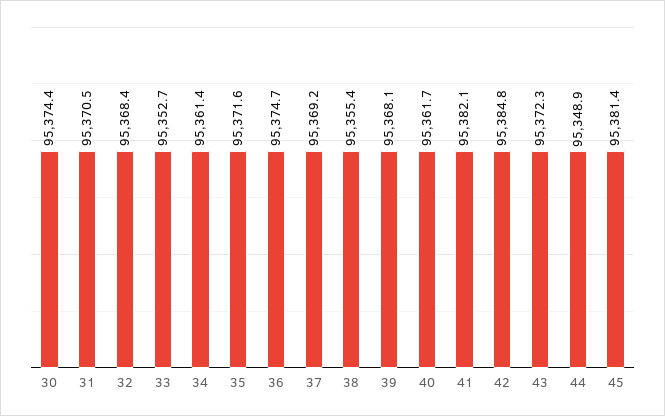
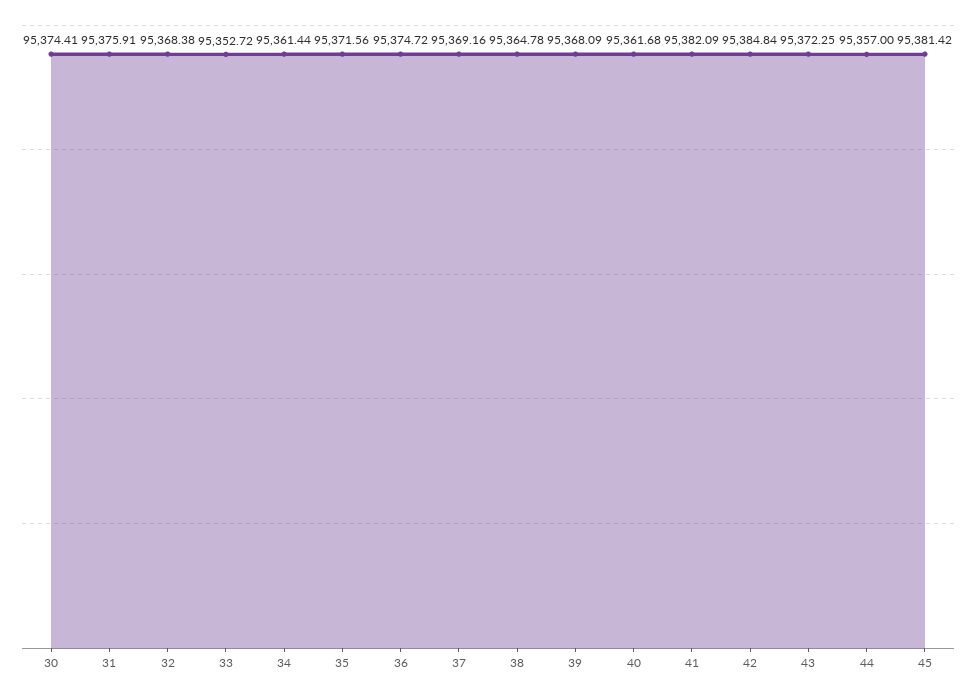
  {
    "30": 95374.41,
-   "31": 95370.5,
+   "31": 95375.91,
    "32": 95368.38,
    "33": 95352.72,
    "34": 95361.44,
    "35": 95371.56,
    "36": 95374.72,
    "37": 95369.16,
-   "38": 95355.4,
+   "38": 95364.78,
    "39": 95368.09,
    "40": 95361.68,
    "41": 95382.09,
    "42": 95384.84,
    "43": 95372.25,
-   "44": 95348.9,
+   "44": 95357,
    "45": 95381.42
  }

